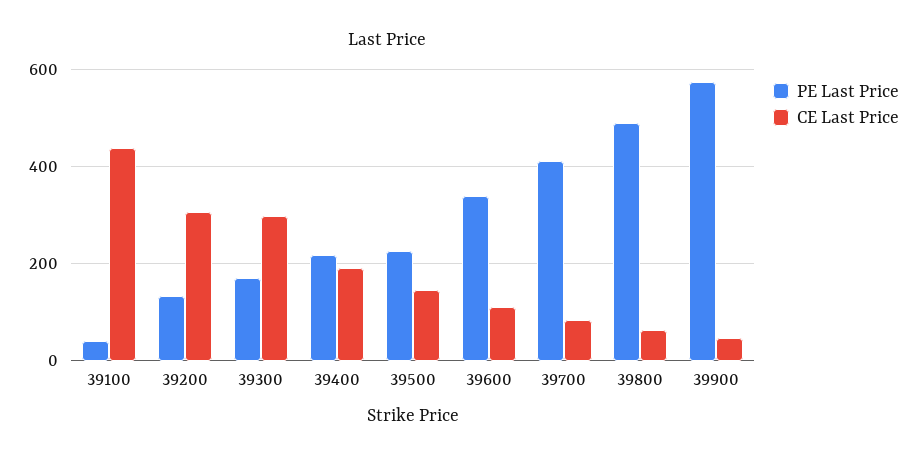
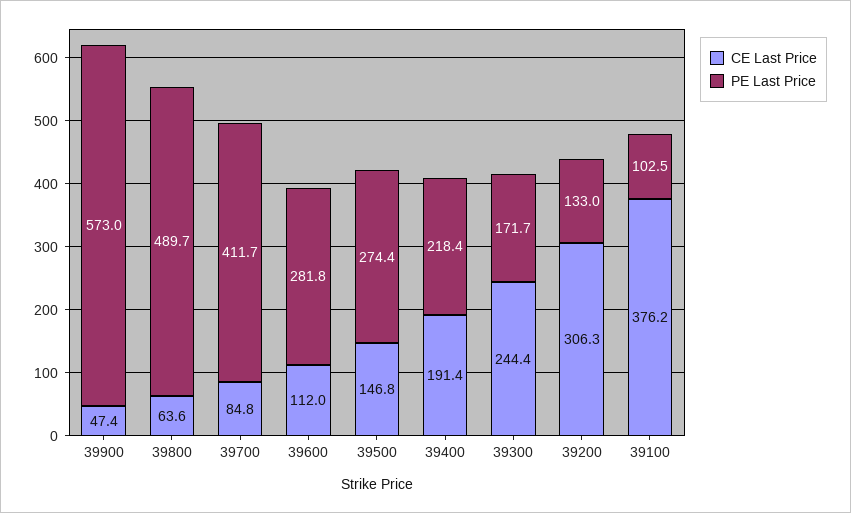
  {
    "PE Last Price": {
-     "39100": 40,
+     "39100": 102.5,
      "39200": 133,
      "39300": 171.7,
      "39400": 218.4,
-     "39500": 220,
+     "39500": 274.4,
-     "39600": 340,
+     "39600": 281.8,
      "39700": 411.7,
      "39800": 489.7,
      "39900": 573
    },
    "CE Last Price": {
-     "39100": 440,
+     "39100": 376.2,
      "39200": 306.3,
-     "39300": 300,
+     "39300": 244.4,
      "39400": 191.4,
      "39500": 146.8,
      "39600": 112,
      "39700": 84.8,
      "39800": 63.6,
      "39900": 47.4
    }
  }

